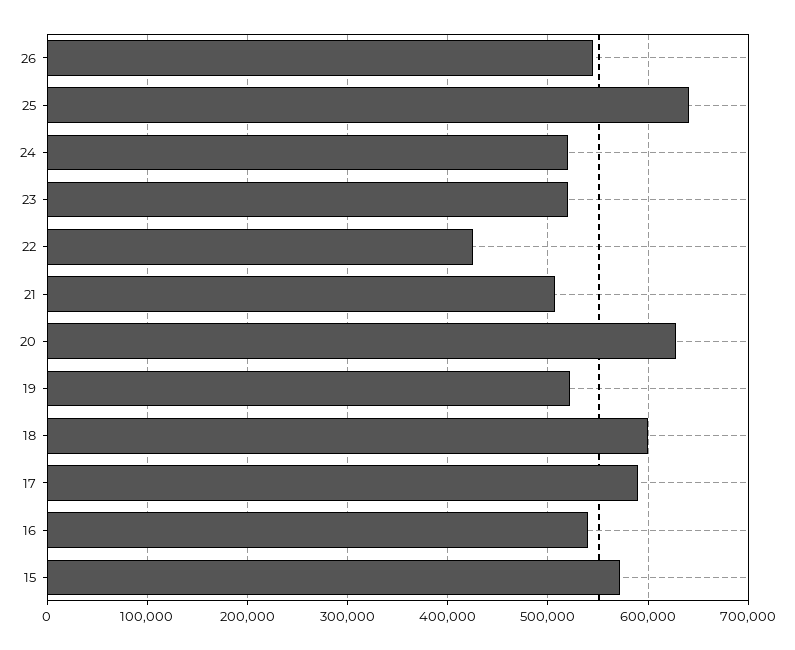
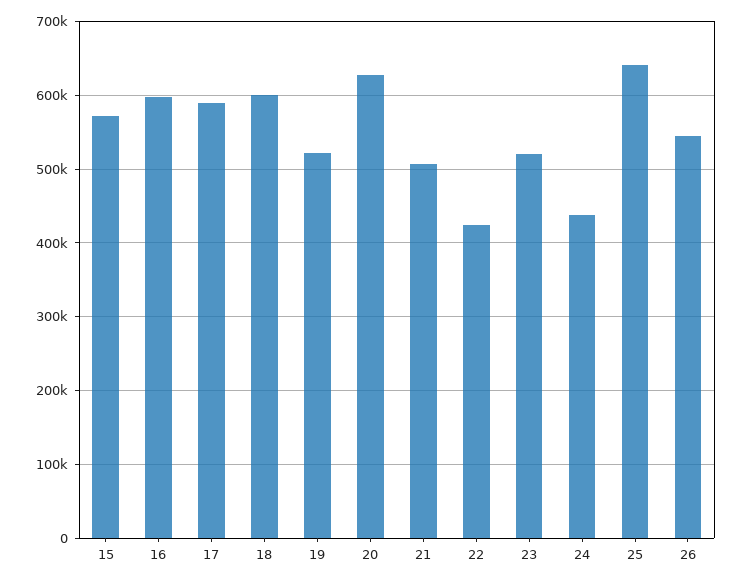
  {
    "26": 540000,
    "25": 640000,
-   "24": 520000,
+   "24": 440000,
    "23": 520000,
    "22": 420000,
    "21": 510000,
    "20": 630000,
    "19": 520000,
    "18": 600000,
    "17": 590000,
-   "16": 540000,
+   "16": 600000,
    "15": 570000
  }

